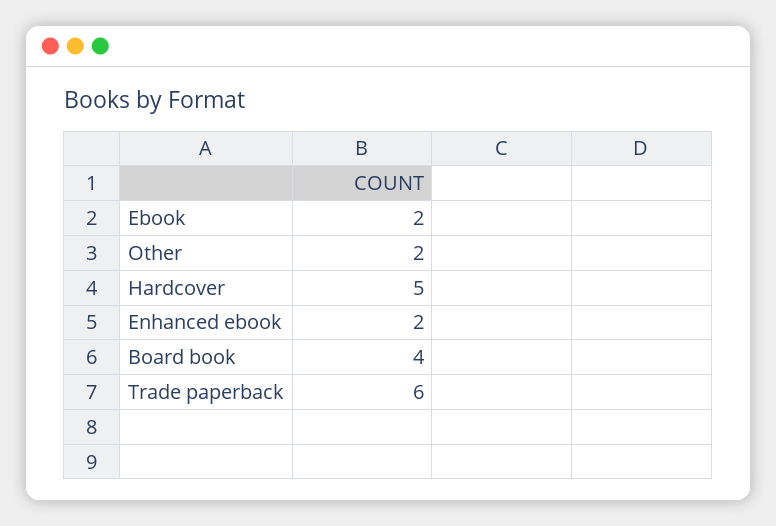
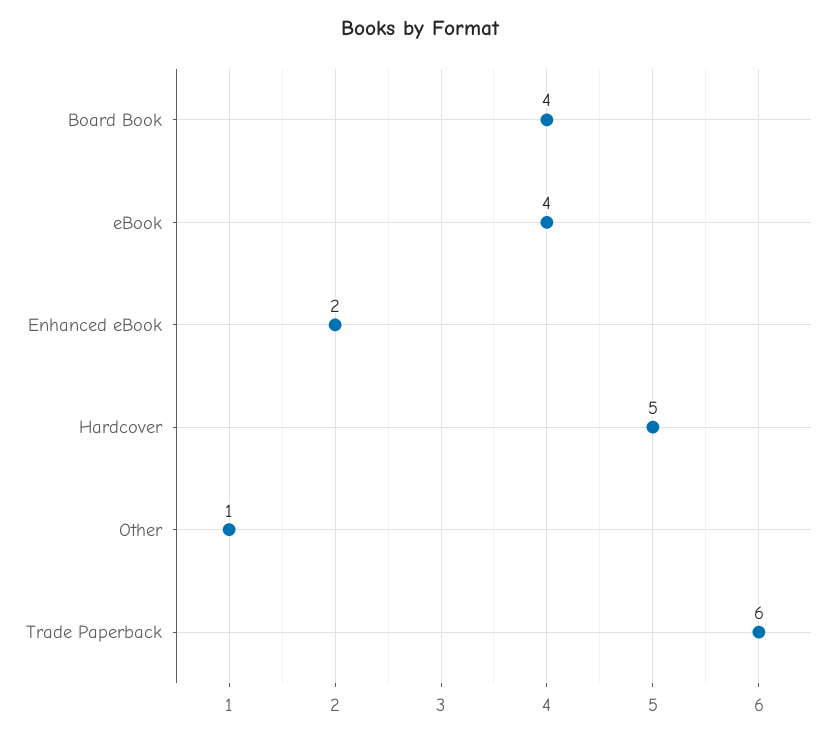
  {
-   "Ebook": 2,
+   "Ebook": 4,
-   "Other": 2,
+   "Other": 1,
    "Hardcover": 5,
    "Enhanced ebook": 2,
    "Board book": 4,
    "Trade paperback": 6
  }

